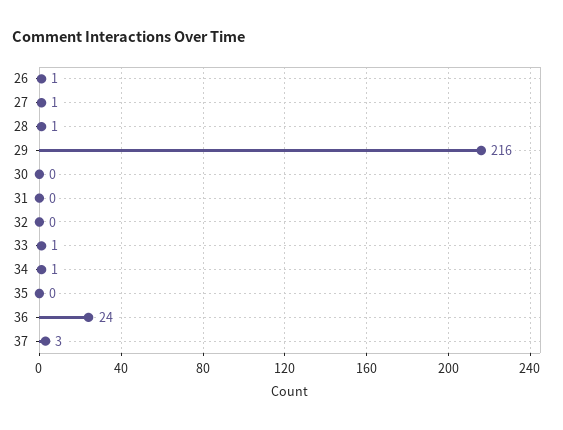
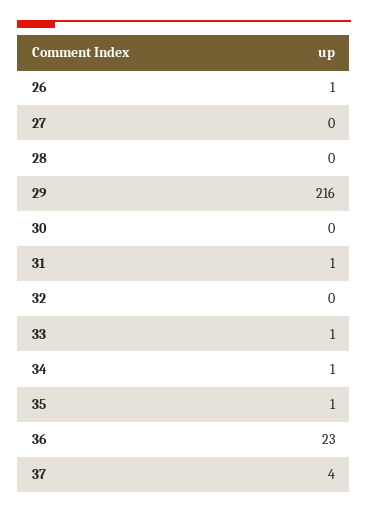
  {
    "26": 1,
-   "27": 1,
+   "27": 0,
-   "28": 1,
+   "28": 0,
    "29": 216,
    "30": 0,
-   "31": 0,
+   "31": 1,
    "32": 0,
    "33": 1,
    "34": 1,
-   "35": 0,
+   "35": 1,
-   "36": 24,
+   "36": 23,
-   "37": 3
+   "37": 4
  }

